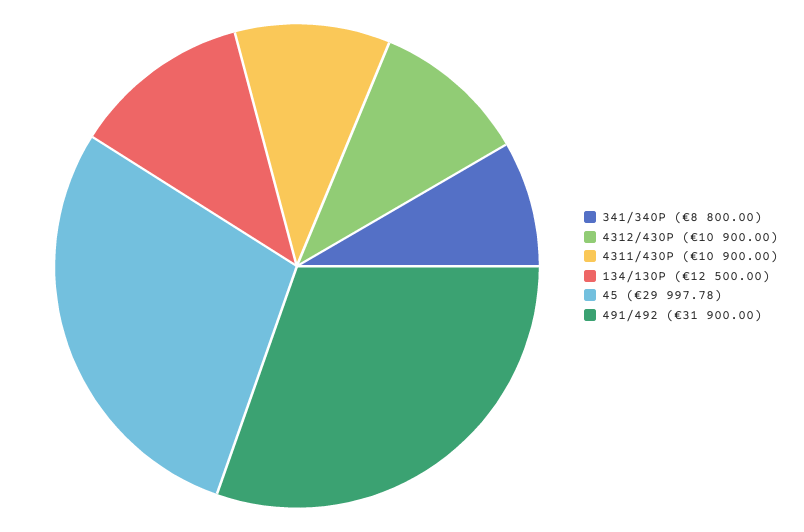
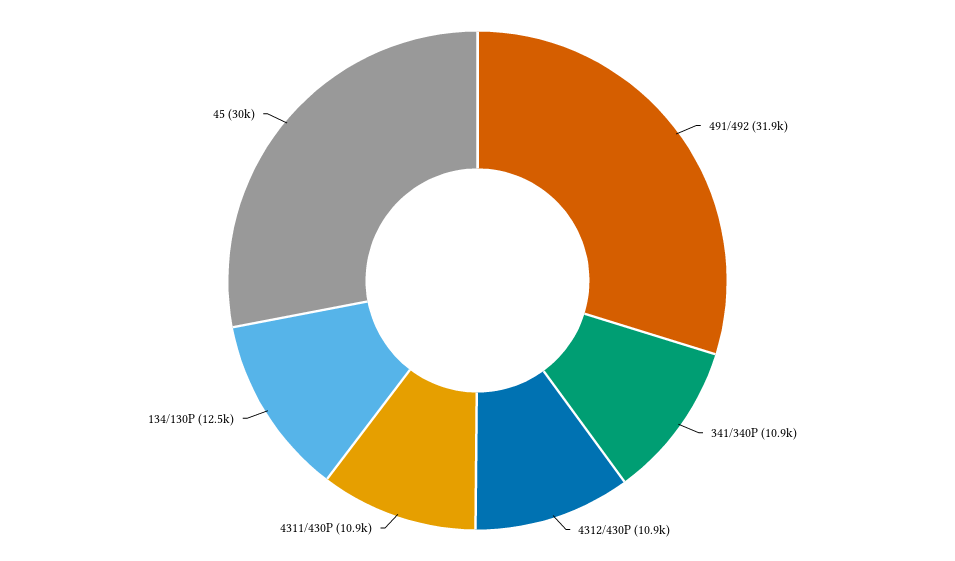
  {
-   "341/340P": 8800,
+   "341/340P": 10900,
    "4312/430P": 10900,
    "4311/430P": 10900,
    "134/130P": 12500,
    "45": 29997.78,
    "491/492": 31900
  }

